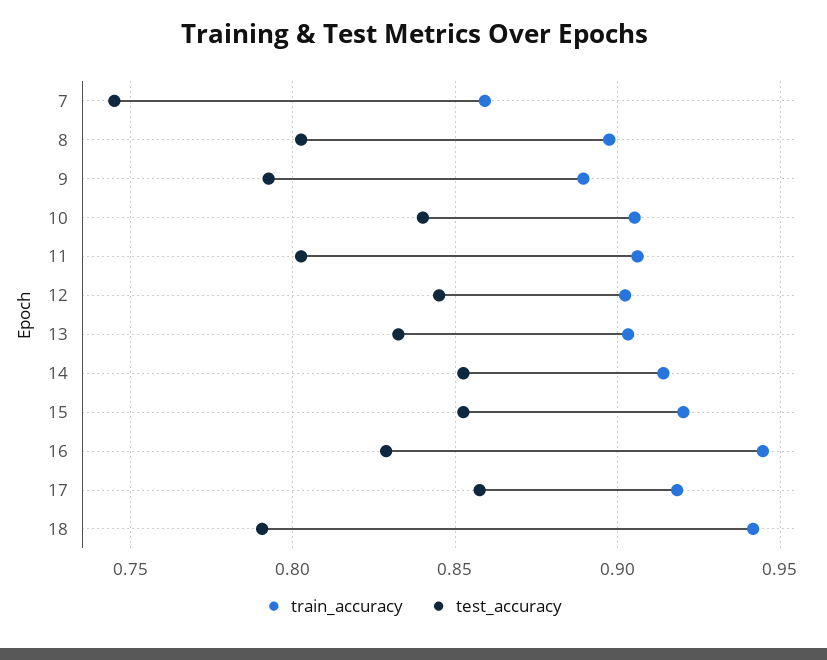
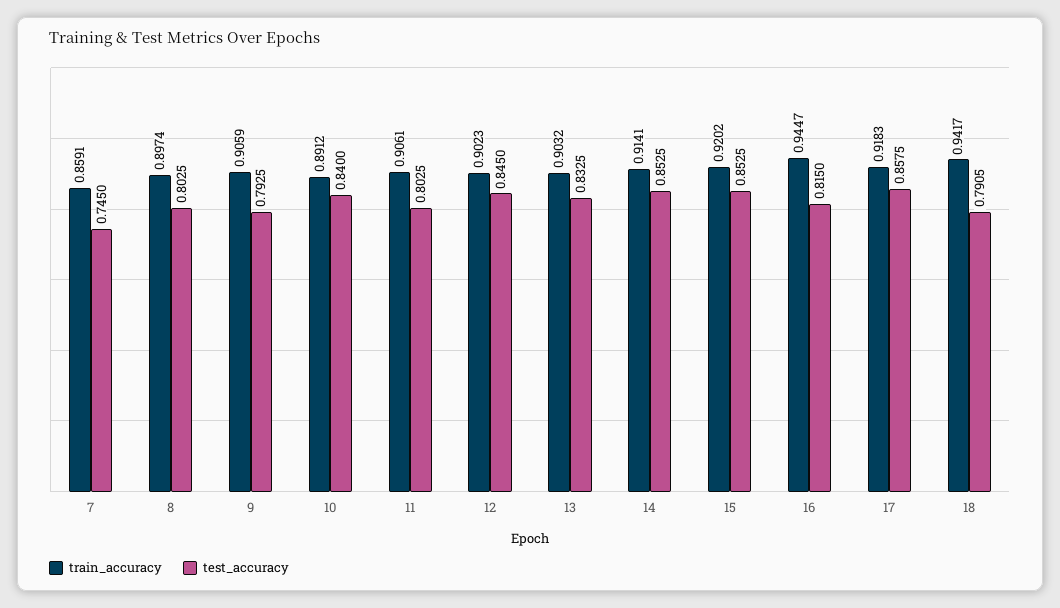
  {
    "train_accuracy": {
      "7": 0.8591,
      "8": 0.8974,
-     "9": 0.89,
+     "9": 0.9059,
-     "10": 0.905,
+     "10": 0.8912,
      "11": 0.9061,
      "12": 0.9023,
      "13": 0.9032,
      "14": 0.9141,
      "15": 0.9202,
      "16": 0.9447,
      "17": 0.9183,
      "18": 0.9417
    },
    "test_accuracy": {
      "7": 0.745,
      "8": 0.8025,
      "9": 0.7925,
      "10": 0.84,
      "11": 0.8025,
      "12": 0.845,
      "13": 0.8325,
      "14": 0.8525,
      "15": 0.8525,
-     "16": 0.83,
+     "16": 0.815,
      "17": 0.8575,
      "18": 0.7905
    }
  }

